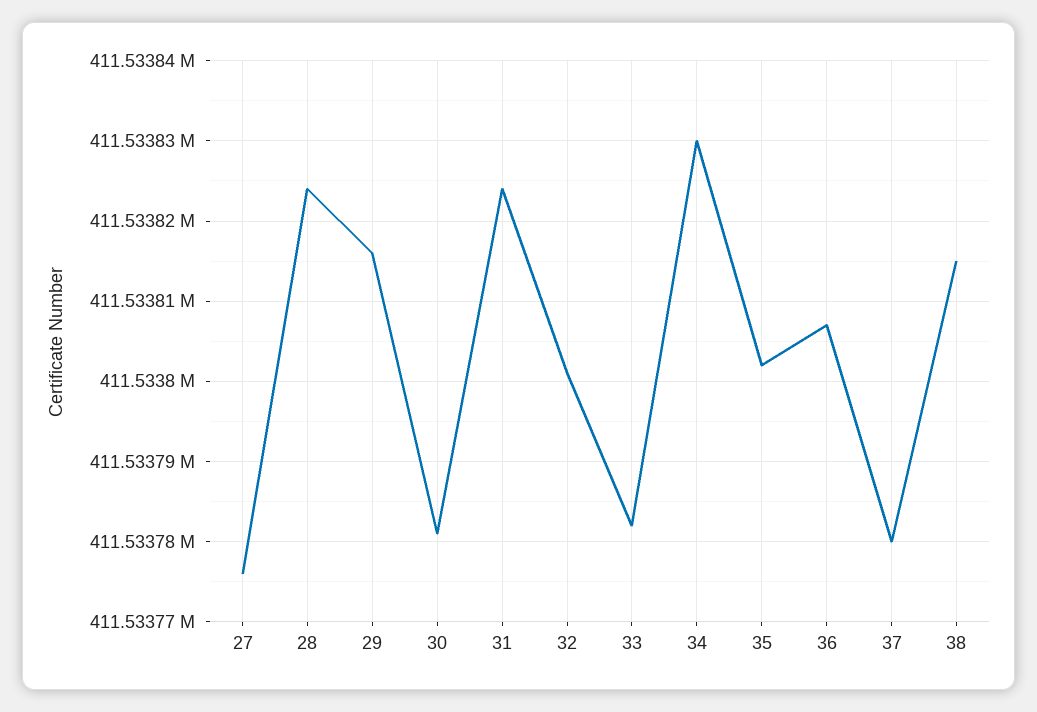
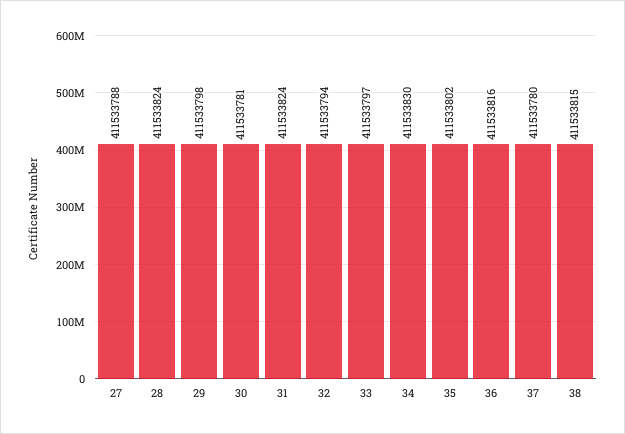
  {
-   "27": 411533776,
+   "27": 411533788,
    "28": 411533824,
-   "29": 411533816,
+   "29": 411533798,
    "30": 411533781,
    "31": 411533824,
-   "32": 411533801,
+   "32": 411533794,
-   "33": 411533782,
+   "33": 411533797,
    "34": 411533830,
    "35": 411533802,
-   "36": 411533807,
+   "36": 411533816,
    "37": 411533780,
    "38": 411533815
  }

